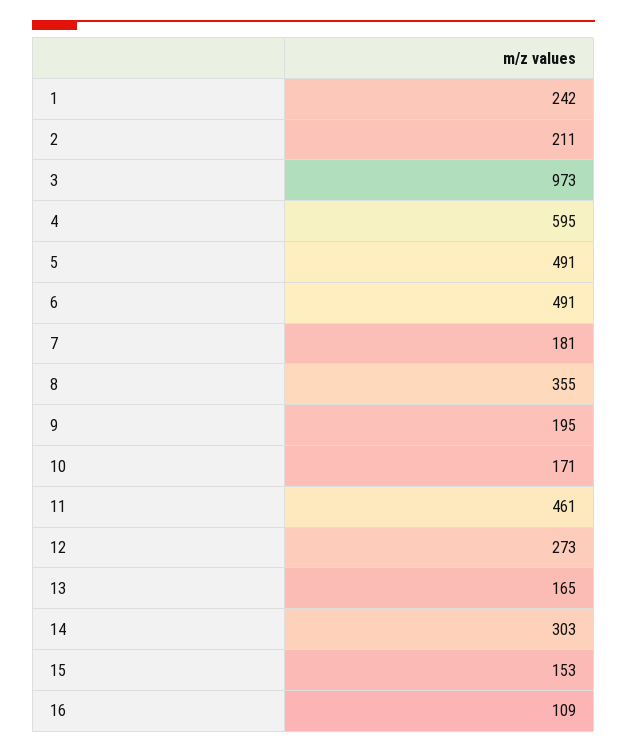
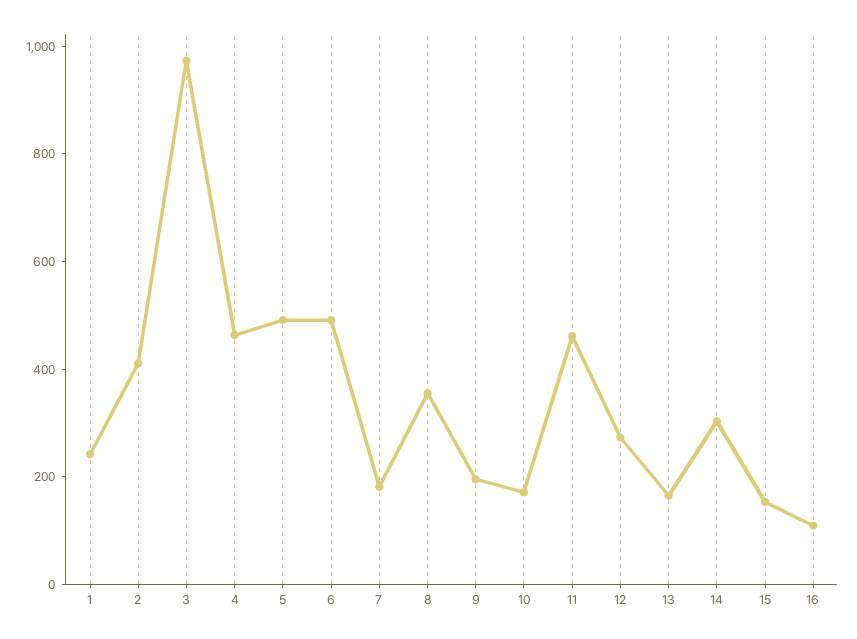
  {
    "1": 242,
-   "2": 211,
+   "2": 400,
    "3": 973,
-   "4": 595,
+   "4": 450,
    "5": 491,
    "6": 491,
    "7": 181,
    "8": 355,
    "9": 195,
    "10": 171,
    "11": 461,
    "12": 273,
    "13": 165,
    "14": 303,
    "15": 153,
    "16": 109
  }

